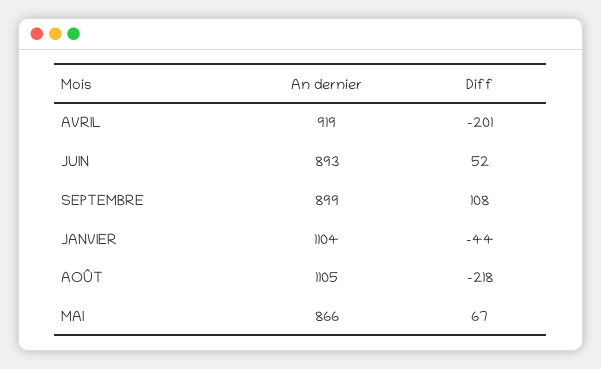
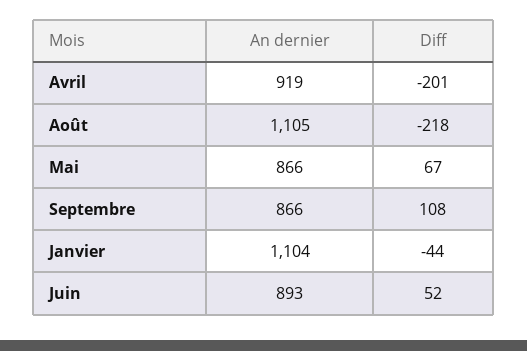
  {
    "An dernier": {
      "AVRIL": 919,
      "JUIN": 893,
-     "SEPTEMBRE": 899,
+     "SEPTEMBRE": 866,
      "JANVIER": 1104,
      "AOÛT": 1105,
      "MAI": 866
    },
    "Diff": {
      "AVRIL": -201,
      "JUIN": 52,
      "SEPTEMBRE": 108,
      "JANVIER": -44,
      "AOÛT": -218,
      "MAI": 67
    }
  }

